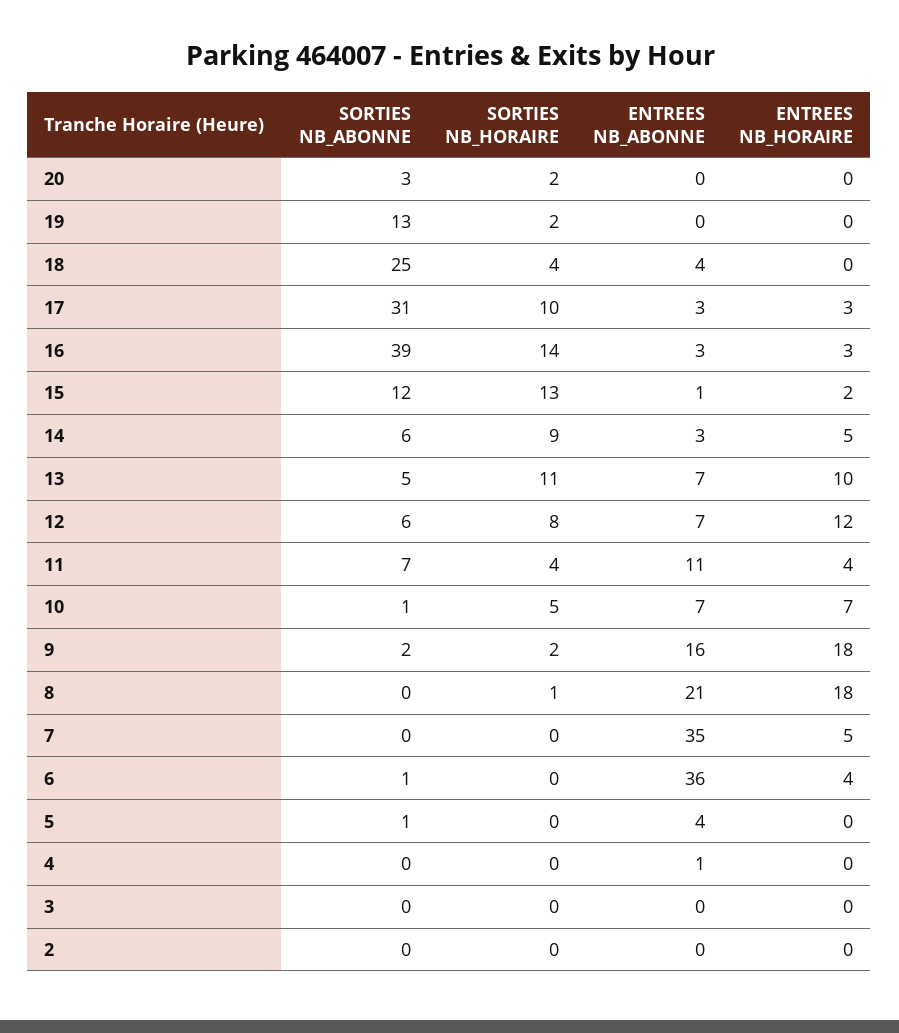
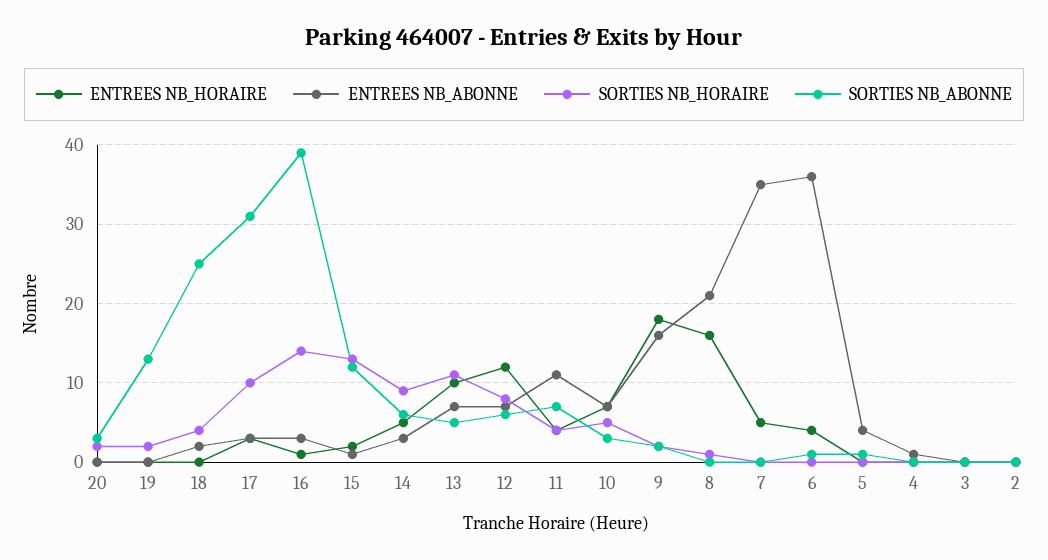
  {
    "SORTIES NB_ABONNE": {
      "20": 3,
      "19": 13,
      "18": 25,
      "17": 31,
      "16": 39,
      "15": 12,
      "14": 6,
      "13": 5,
      "12": 6,
      "11": 7,
-     "10": 1,
+     "10": 3,
      "9": 2,
      "8": 0,
      "7": 0,
      "6": 1,
      "5": 1,
      "4": 0,
      "3": 0,
      "2": 0
    },
    "SORTIES NB_HORAIRE": {
      "20": 2,
      "19": 2,
      "18": 4,
      "17": 10,
      "16": 14,
      "15": 13,
      "14": 9,
      "13": 11,
      "12": 8,
      "11": 4,
      "10": 5,
      "9": 2,
      "8": 1,
      "7": 0,
      "6": 0,
      "5": 0,
      "4": 0,
      "3": 0,
      "2": 0
    },
    "ENTREES NB_ABONNE": {
      "20": 0,
      "19": 0,
-     "18": 4,
+     "18": 2,
      "17": 3,
      "16": 3,
      "15": 1,
      "14": 3,
      "13": 7,
      "12": 7,
      "11": 11,
      "10": 7,
      "9": 16,
      "8": 21,
      "7": 35,
      "6": 36,
      "5": 4,
      "4": 1,
      "3": 0,
      "2": 0
    },
    "ENTREES NB_HORAIRE": {
      "20": 0,
      "19": 0,
      "18": 0,
      "17": 3,
-     "16": 3,
+     "16": 1,
      "15": 2,
      "14": 5,
      "13": 10,
      "12": 12,
      "11": 4,
      "10": 7,
      "9": 18,
-     "8": 18,
+     "8": 16,
      "7": 5,
      "6": 4,
      "5": 0,
      "4": 0,
      "3": 0,
      "2": 0
    }
  }

